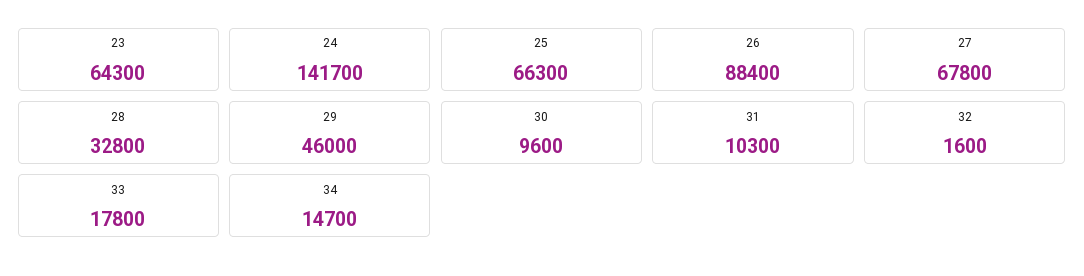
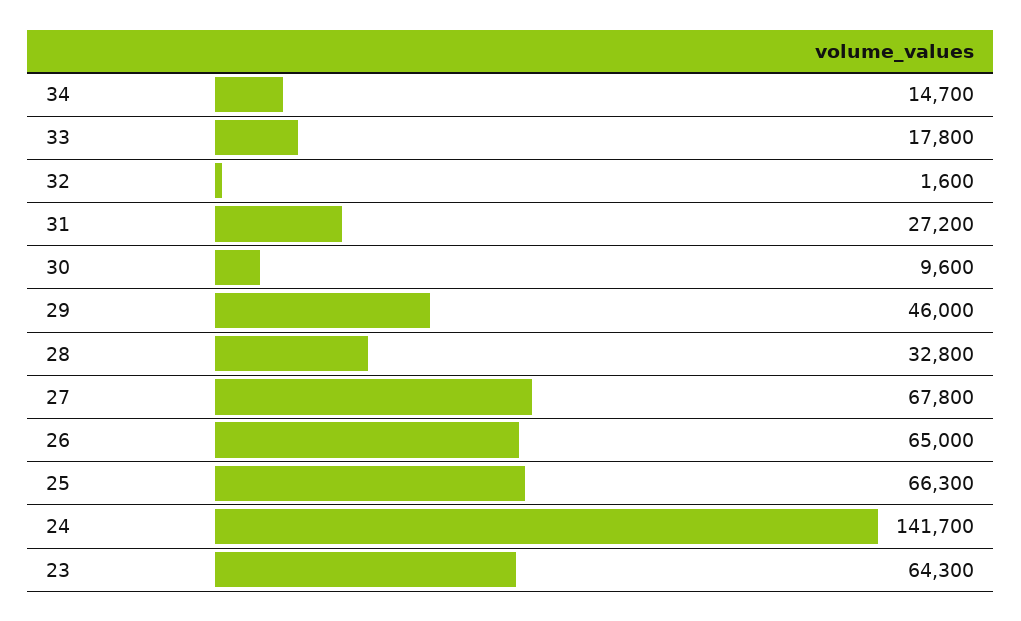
  {
    "23": 64300,
    "24": 141700,
    "25": 66300,
-   "26": 88400,
+   "26": 65000,
    "27": 67800,
    "28": 32800,
    "29": 46000,
    "30": 9600,
-   "31": 10300,
+   "31": 27200,
    "32": 1600,
    "33": 17800,
    "34": 14700
  }

